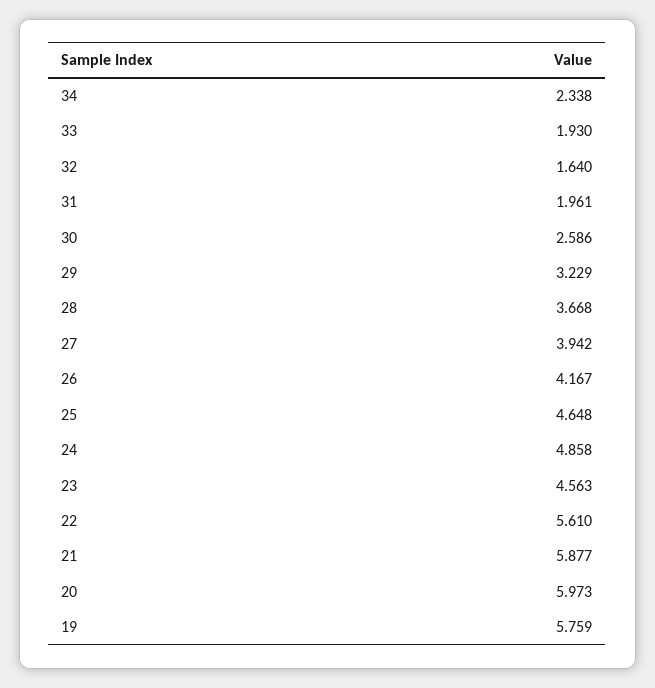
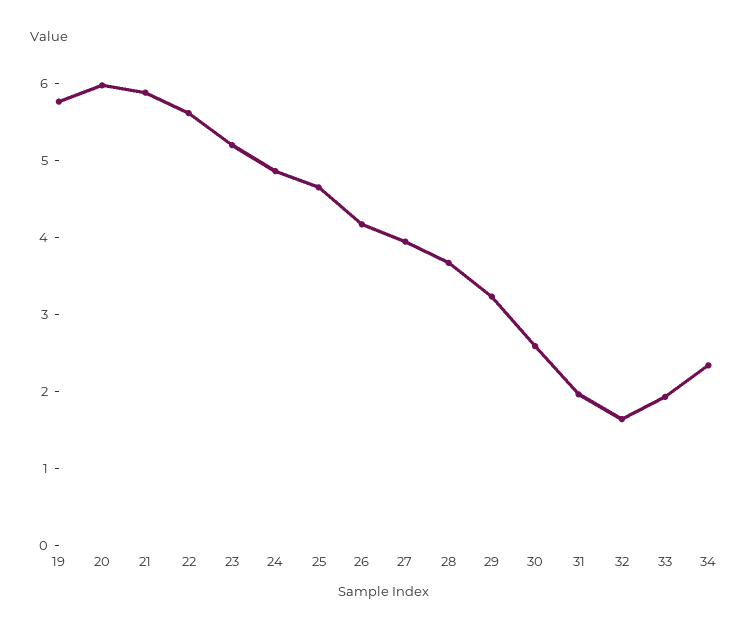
  {
    "34": 2.338,
    "33": 1.93,
    "32": 1.64,
    "31": 1.961,
    "30": 2.586,
    "29": 3.229,
    "28": 3.668,
    "27": 3.942,
    "26": 4.167,
    "25": 4.648,
    "24": 4.858,
-   "23": 4.563,
+   "23": 5.2,
    "22": 5.61,
    "21": 5.877,
    "20": 5.973,
    "19": 5.759
  }

